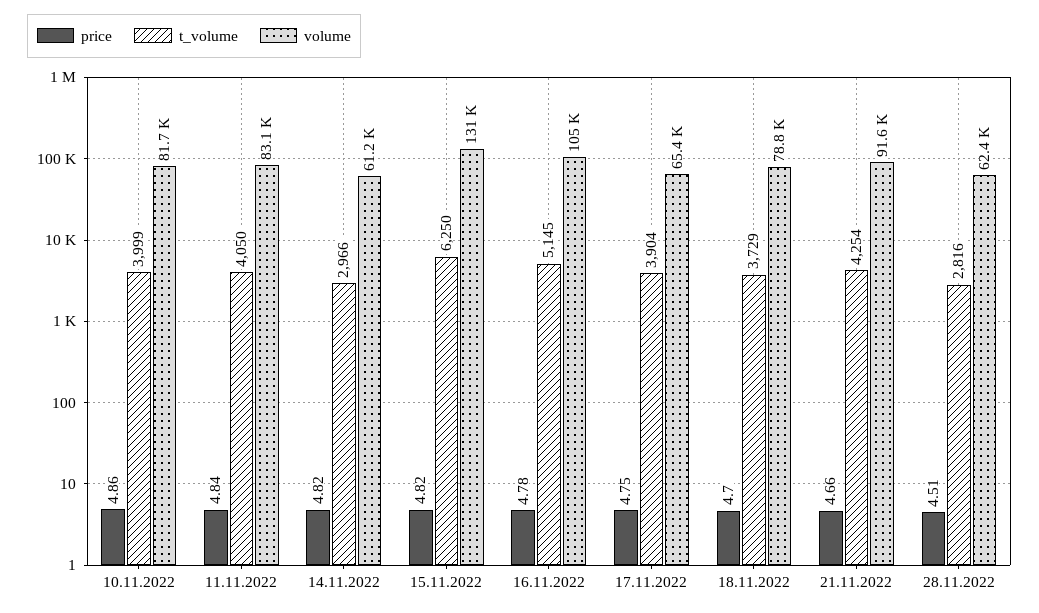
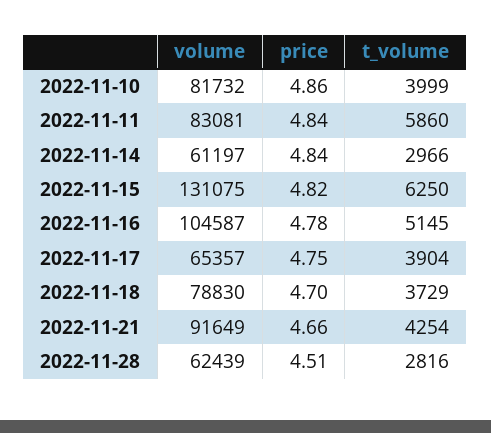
  {
    "price": {
      "10.11.2022": 4.86,
      "11.11.2022": 4.84,
-     "14.11.2022": 4.82,
+     "14.11.2022": 4.84,
      "15.11.2022": 4.82,
      "16.11.2022": 4.78,
      "17.11.2022": 4.75,
      "18.11.2022": 4.7,
      "21.11.2022": 4.66,
      "28.11.2022": 4.51
    },
    "t_volume": {
      "10.11.2022": 3999,
-     "11.11.2022": 4050,
+     "11.11.2022": 5860,
      "14.11.2022": 2966,
      "15.11.2022": 6250,
      "16.11.2022": 5145,
      "17.11.2022": 3904,
      "18.11.2022": 3729,
      "21.11.2022": 4254,
      "28.11.2022": 2816
    },
    "volume": {
      "10.11.2022": 81732,
      "11.11.2022": 83081,
      "14.11.2022": 61197,
      "15.11.2022": 131075,
      "16.11.2022": 104587,
      "17.11.2022": 65357,
      "18.11.2022": 78830,
      "21.11.2022": 91649,
      "28.11.2022": 62439
    }
  }

